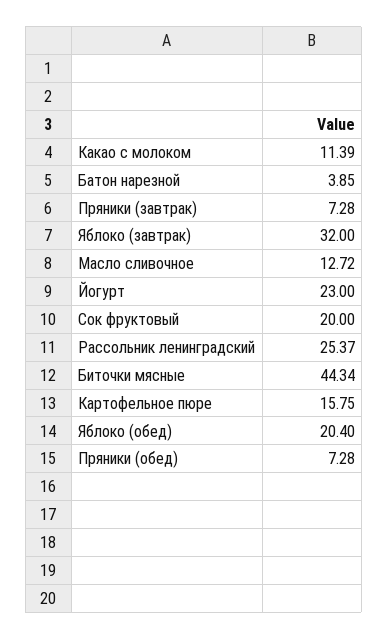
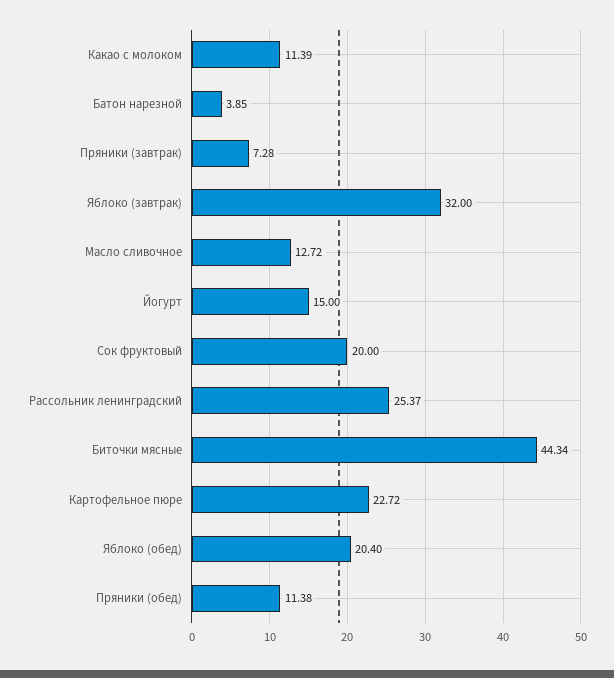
  {
    "Какао с молоком": 11.39,
    "Батон нарезной": 3.85,
    "Пряники (завтрак)": 7.28,
    "Яблоко (завтрак)": 32,
    "Масло сливочное": 12.72,
-   "Йогурт": 23,
+   "Йогурт": 15,
    "Сок фруктовый": 20,
    "Рассольник ленинградский": 25.37,
    "Биточки мясные": 44.34,
-   "Картофельное пюре": 15.75,
+   "Картофельное пюре": 22.72,
    "Яблоко (обед)": 20.4,
-   "Пряники (обед)": 7.28
+   "Пряники (обед)": 11.38
  }

